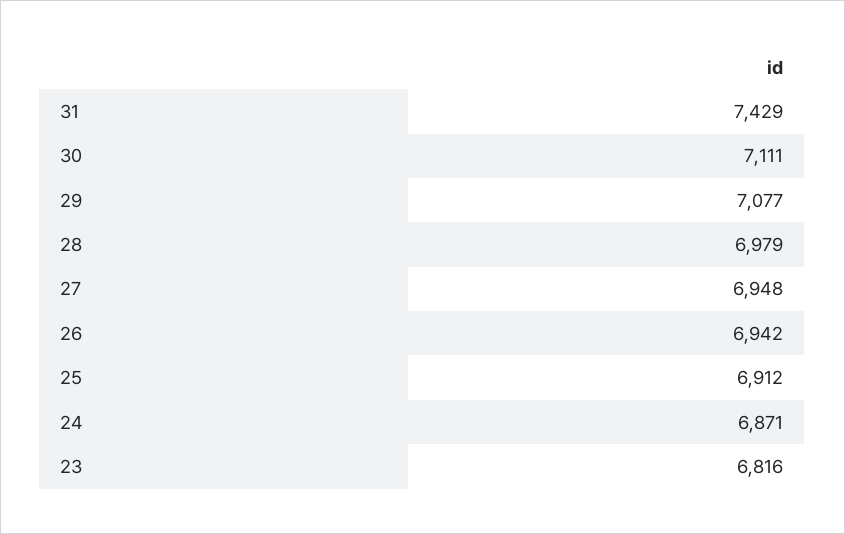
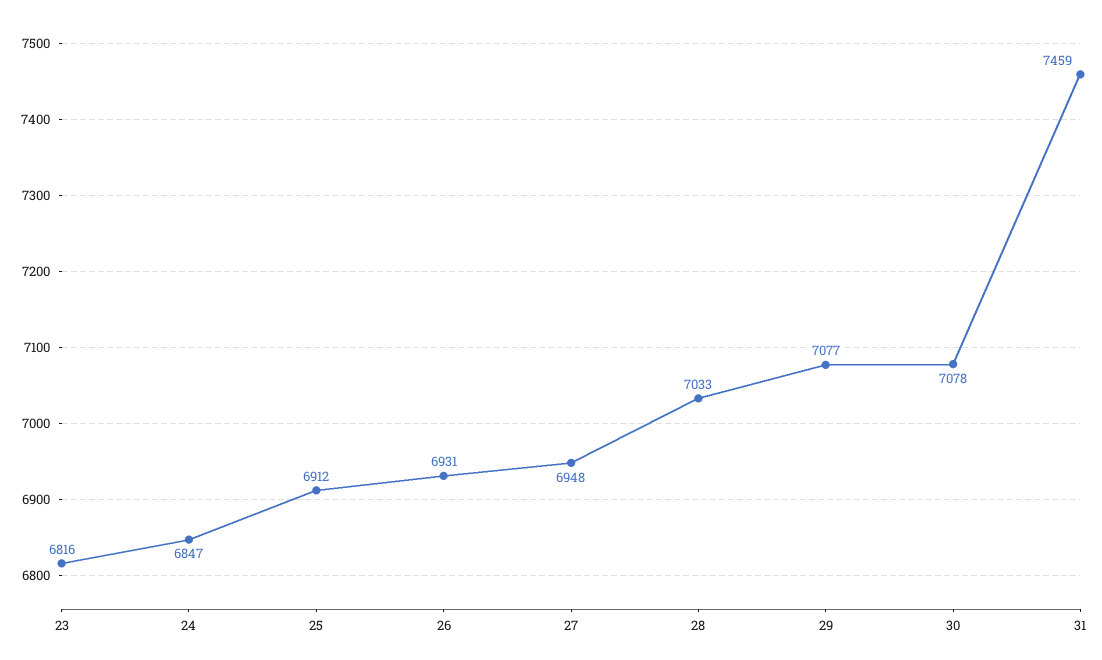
  {
-   "31": 7429,
+   "31": 7459,
-   "30": 7111,
+   "30": 7078,
    "29": 7077,
-   "28": 6979,
+   "28": 7033,
    "27": 6948,
-   "26": 6942,
+   "26": 6931,
    "25": 6912,
-   "24": 6871,
+   "24": 6847,
    "23": 6816
  }

